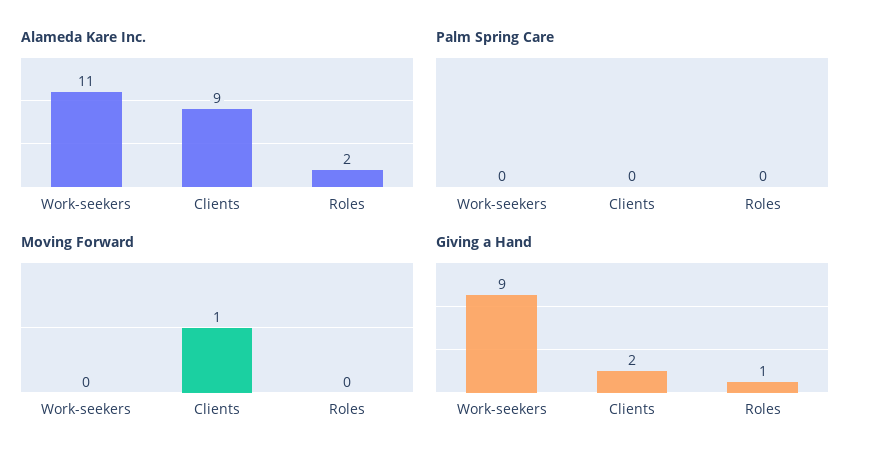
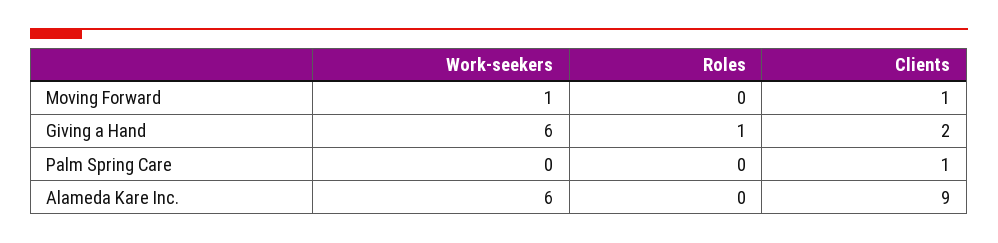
  {
    "Alameda Kare Inc.": {
-     "Work-seekers": 11,
+     "Work-seekers": 6,
      "Clients": 9,
-     "Roles": 2
+     "Roles": 0
    },
    "Palm Spring Care": {
      "Work-seekers": 0,
-     "Clients": 0,
+     "Clients": 1,
      "Roles": 0
    },
    "Moving Forward": {
-     "Work-seekers": 0,
+     "Work-seekers": 1,
      "Clients": 1,
      "Roles": 0
    },
    "Giving a Hand": {
-     "Work-seekers": 9,
+     "Work-seekers": 6,
      "Clients": 2,
      "Roles": 1
    }
  }

